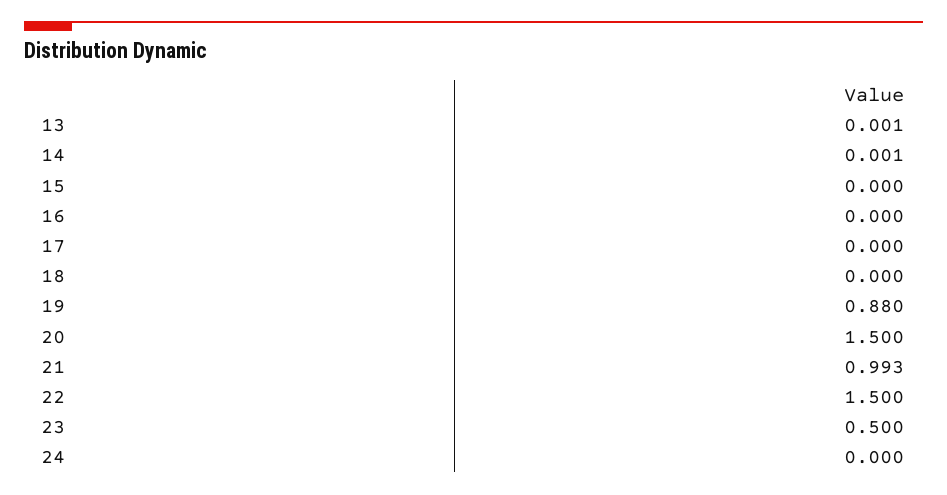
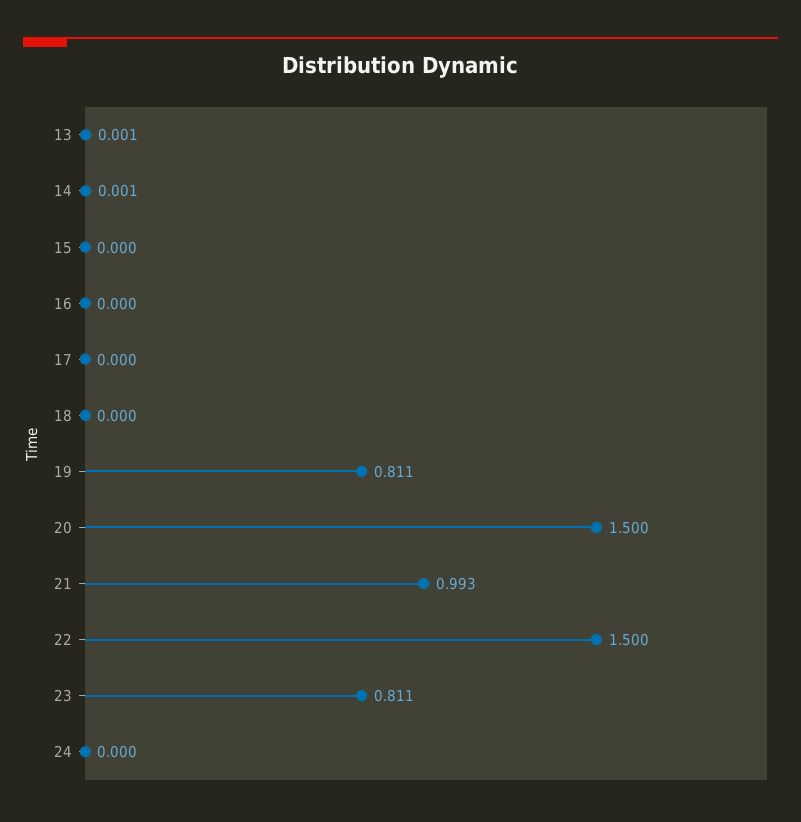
  {
    "13": 0.001,
    "14": 0.001,
    "15": 0,
    "16": 0,
    "17": 0,
    "18": 0,
-   "19": 0.88,
+   "19": 0.811,
    "20": 1.5,
    "21": 0.993,
    "22": 1.5,
-   "23": 0.5,
+   "23": 0.811,
    "24": 0
  }

